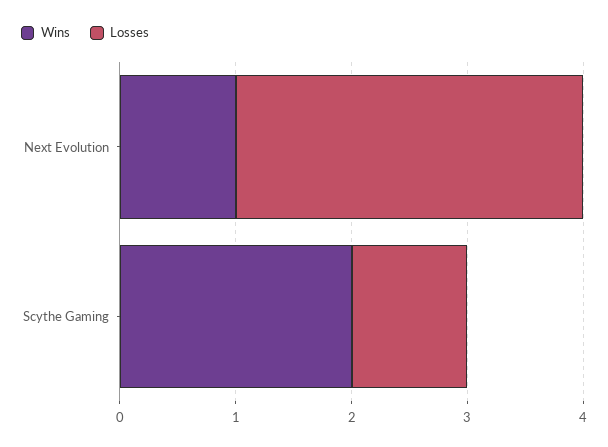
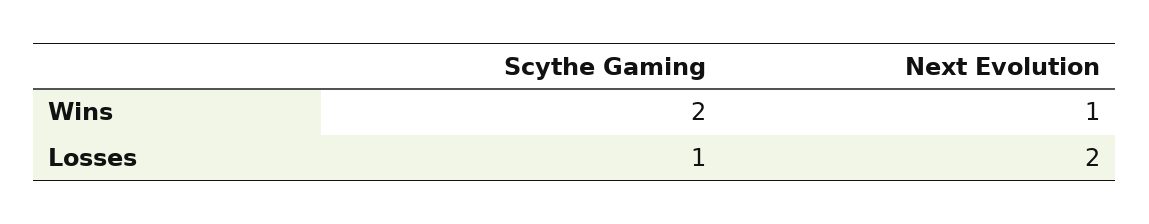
  {
    "Wins": {
      "Next Evolution": 1,
      "Scythe Gaming": 2
    },
    "Losses": {
-     "Next Evolution": 3,
+     "Next Evolution": 2,
      "Scythe Gaming": 1
    }
  }

